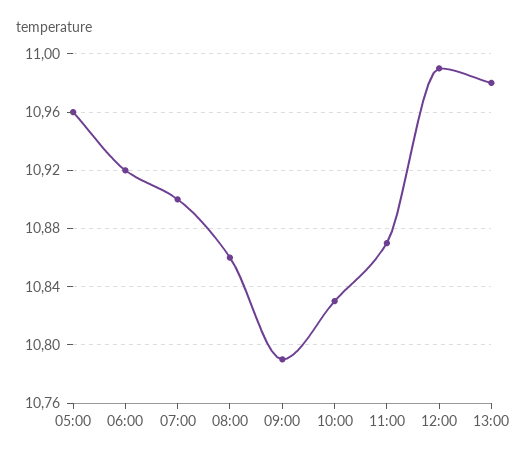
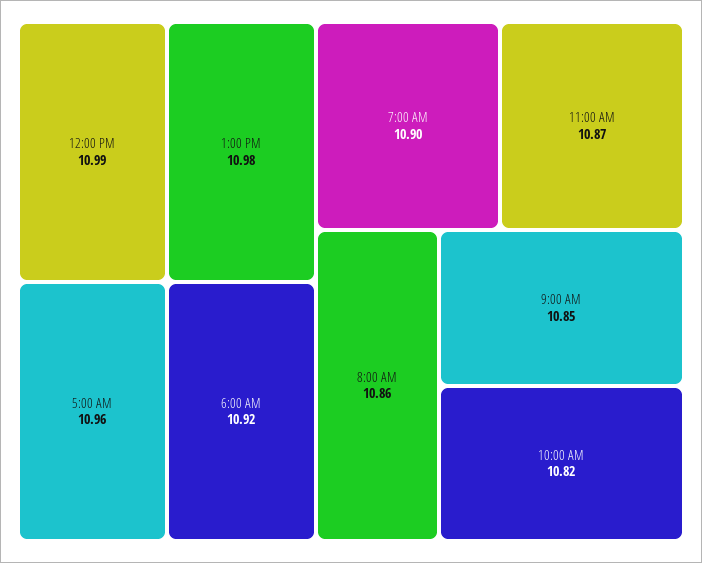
  {
    "05:00": 10.96,
    "06:00": 10.92,
    "07:00": 10.9,
    "08:00": 10.86,
-   "09:00": 10.79,
+   "09:00": 10.85,
-   "10:00": 10.83,
+   "10:00": 10.82,
    "11:00": 10.87,
    "12:00": 10.99,
    "13:00": 10.98
  }

